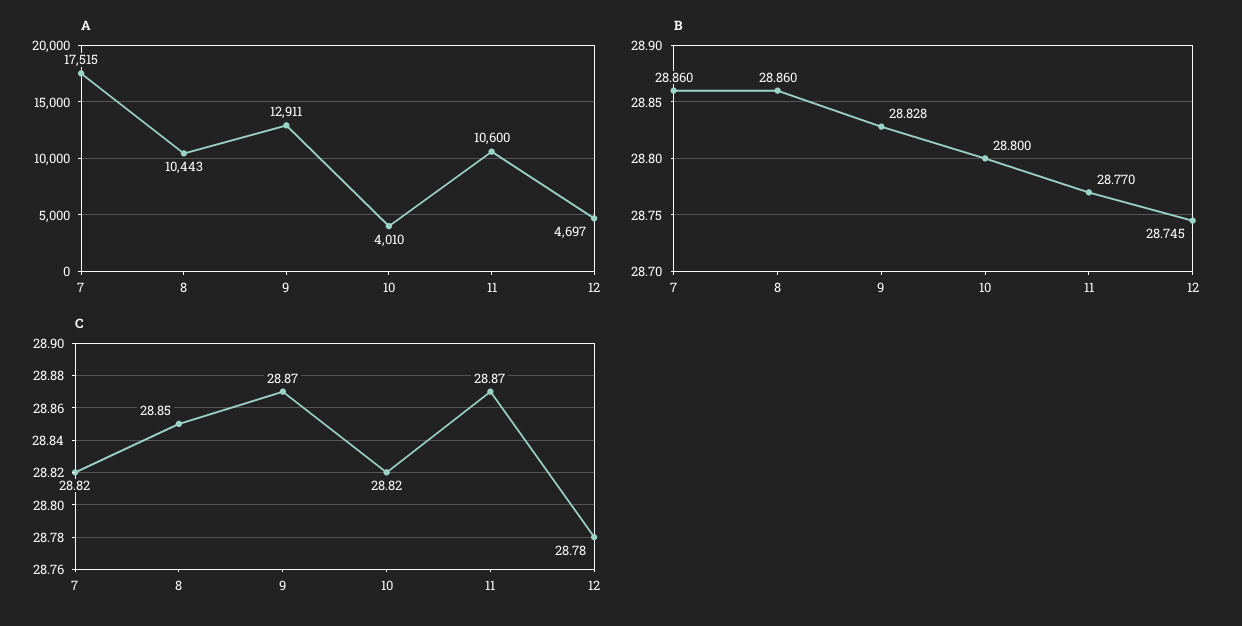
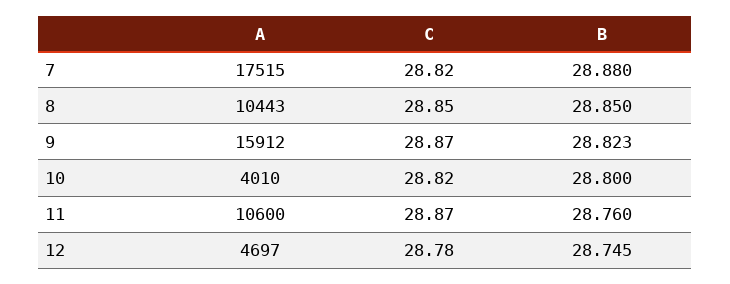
  {
    "A": {
      "7": 17515,
      "8": 10443,
-     "9": 12911,
+     "9": 15912,
      "10": 4010,
      "11": 10600,
      "12": 4697
    },
    "B": {
-     "7": 28.86,
+     "7": 28.88,
-     "8": 28.86,
+     "8": 28.85,
-     "9": 28.828,
+     "9": 28.823,
      "10": 28.8,
-     "11": 28.77,
+     "11": 28.76,
      "12": 28.745
    },
    "C": {
      "7": 28.82,
      "8": 28.85,
      "9": 28.87,
      "10": 28.82,
      "11": 28.87,
      "12": 28.78
    }
  }

